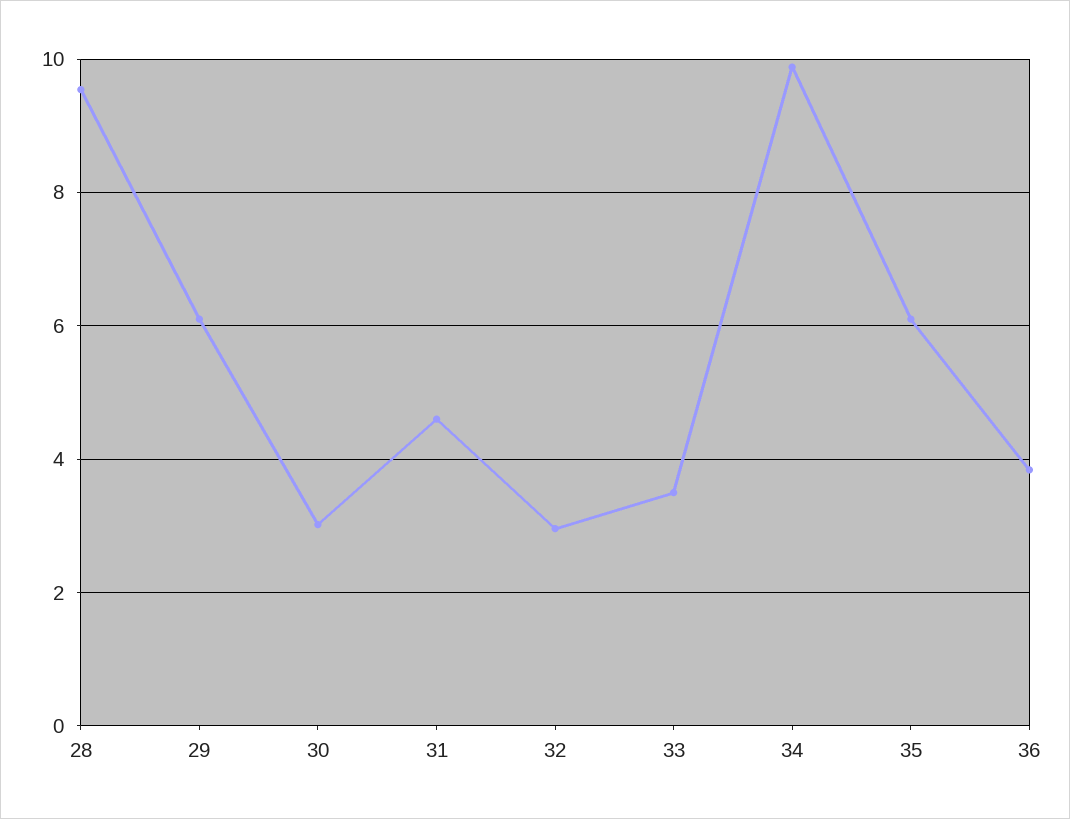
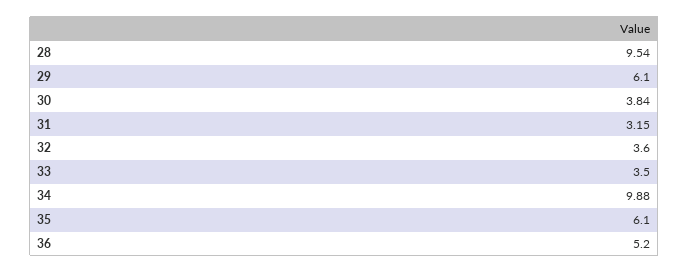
  {
    "28": 9.54,
    "29": 6.1,
-   "30": 3,
+   "30": 3.84,
-   "31": 4.6,
+   "31": 3.15,
-   "32": 3,
+   "32": 3.6,
    "33": 3.5,
    "34": 9.88,
    "35": 6.1,
-   "36": 3.8
+   "36": 5.2
  }

